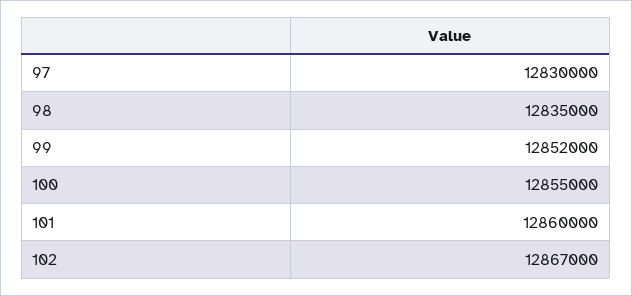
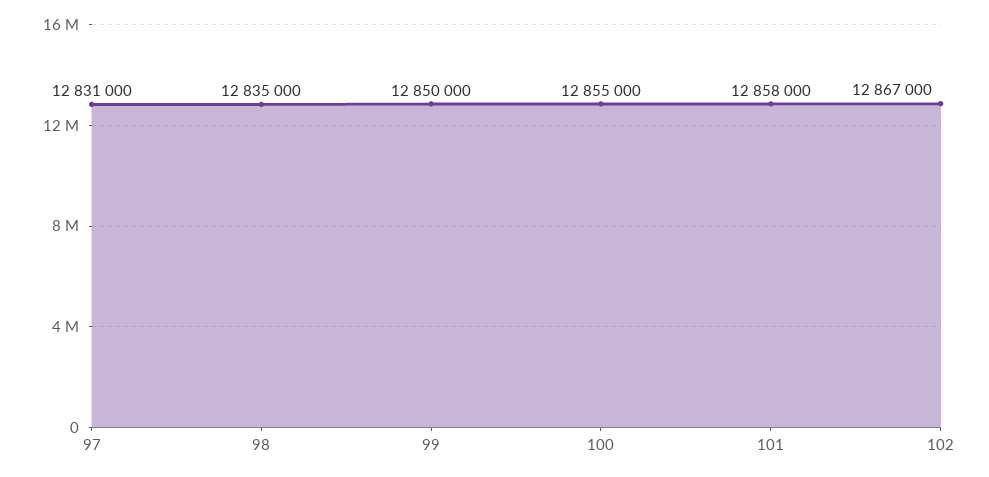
  {
-   "97": 12830000,
+   "97": 12831000,
    "98": 12835000,
-   "99": 12852000,
+   "99": 12850000,
    "100": 12855000,
-   "101": 12860000,
+   "101": 12858000,
    "102": 12867000
  }

